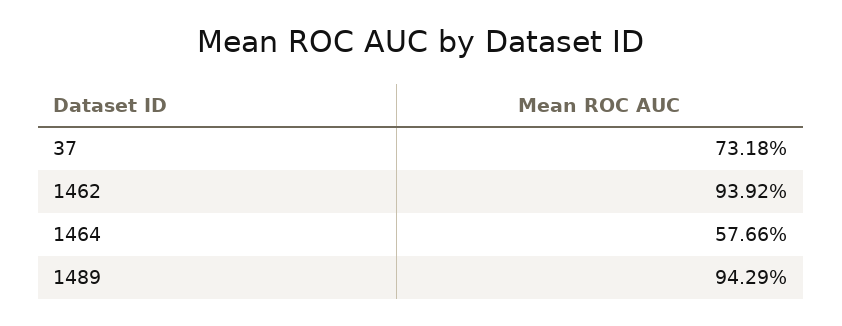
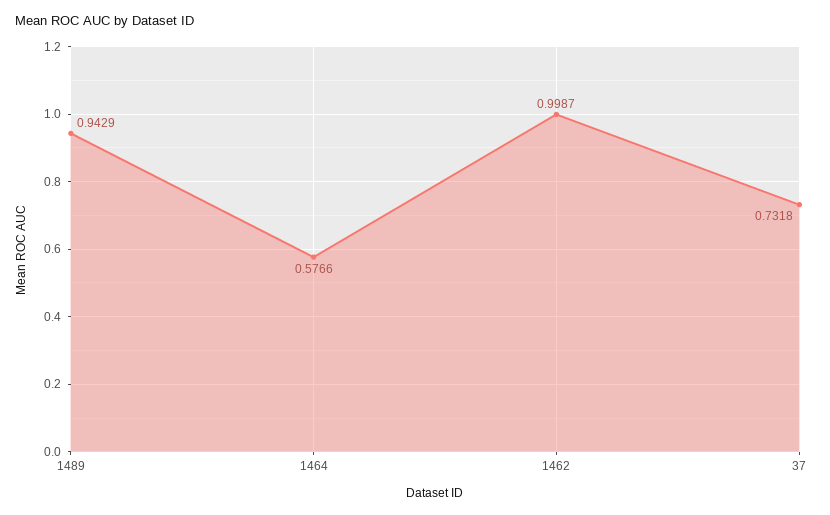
  {
    "37": 0.7318,
-   "1462": 0.9392,
+   "1462": 0.9987,
    "1464": 0.5766,
    "1489": 0.9429
  }

